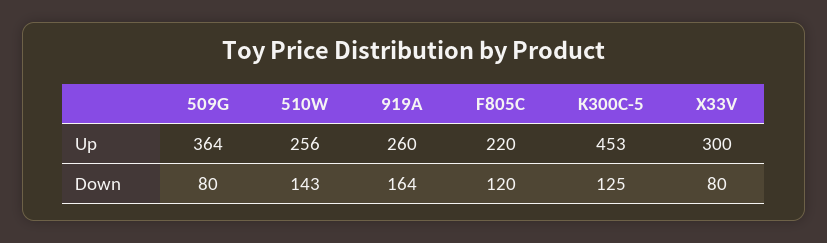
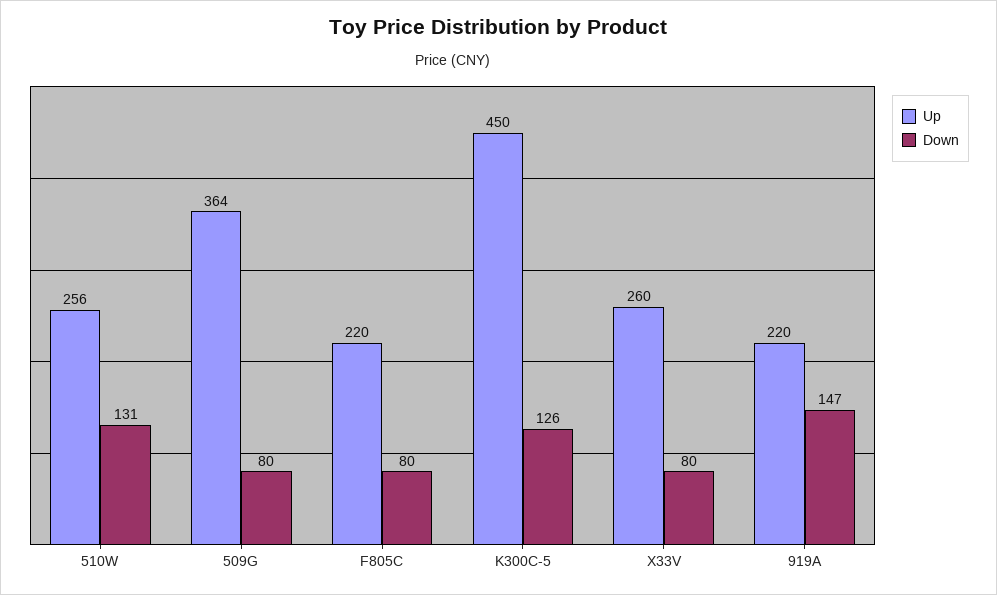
  {
    "Up": {
      "509G": 364,
      "510W": 256,
-     "919A": 260,
+     "919A": 220,
      "F805C": 220,
-     "K300C-5": 453,
+     "K300C-5": 450,
-     "X33V": 300
+     "X33V": 260
    },
    "Down": {
      "509G": 80,
-     "510W": 143,
+     "510W": 131,
-     "919A": 164,
+     "919A": 147,
-     "F805C": 120,
+     "F805C": 80,
-     "K300C-5": 125,
+     "K300C-5": 126,
      "X33V": 80
    }
  }

